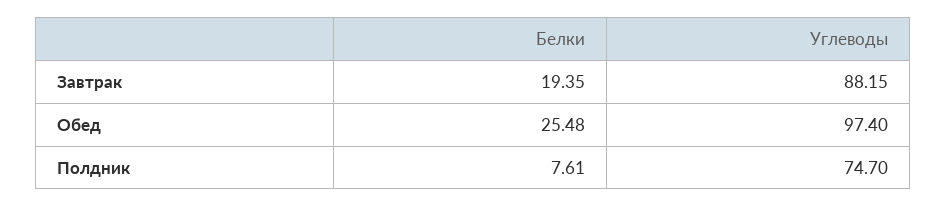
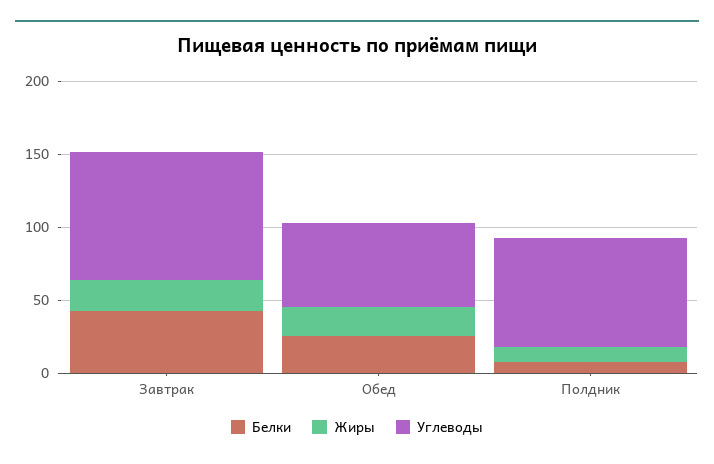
  {
    "Белки": {
-     "Завтрак": 19.35,
+     "Завтрак": 40,
      "Обед": 25.48,
      "Полдник": 7.61
    },
    "Углеводы": {
      "Завтрак": 88.15,
-     "Обед": 97.4,
+     "Обед": 60,
      "Полдник": 74.7
-   }
+   },
+   "Жиры": {
+     "Завтрак": 20,
+     "Обед": 20,
+     "Полдник": 10
+   }
  }

